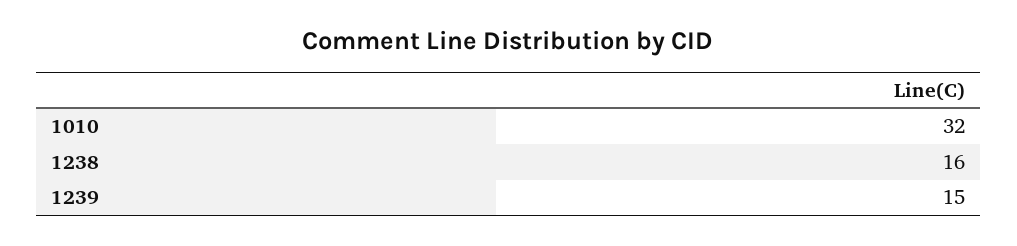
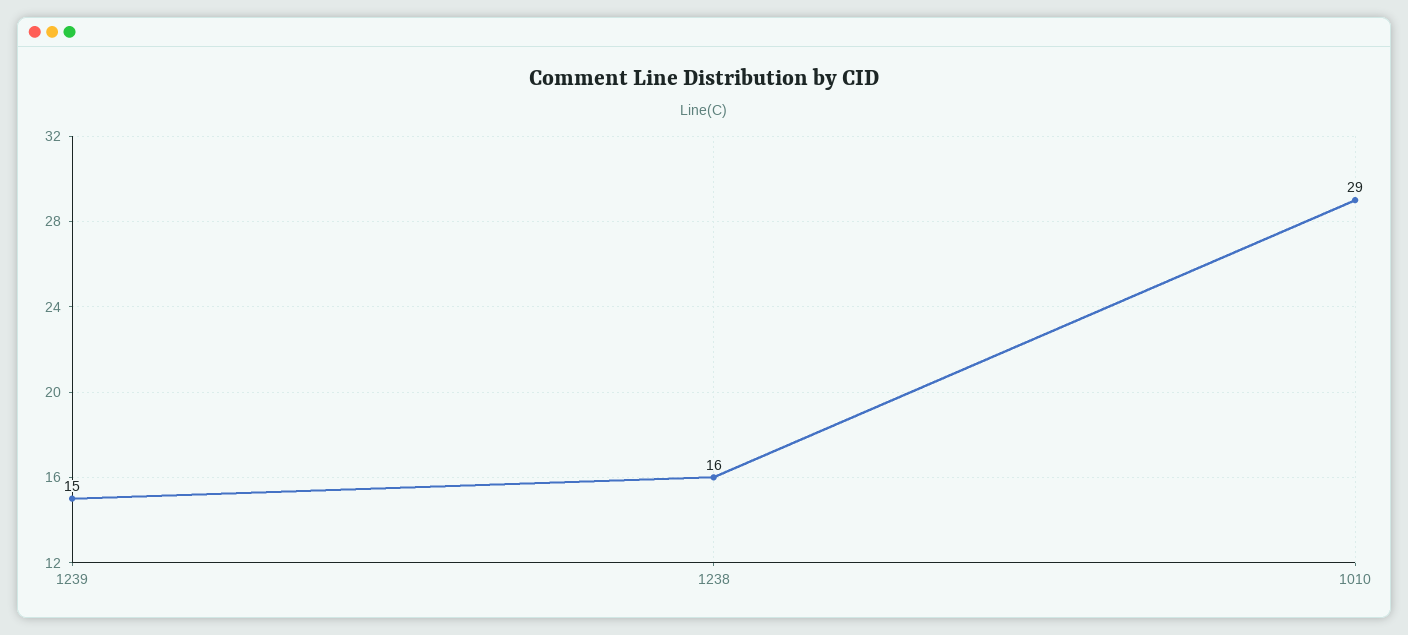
  {
-   "1010": 32,
+   "1010": 29,
    "1238": 16,
    "1239": 15
  }

